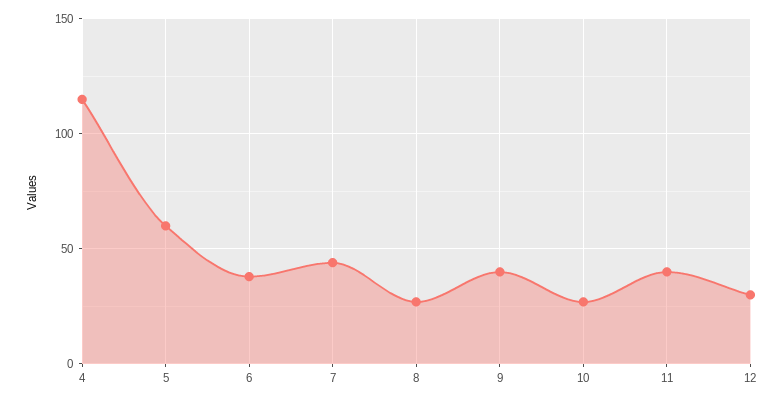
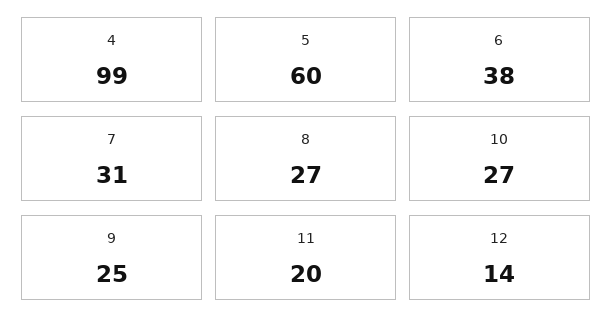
  {
-   "4": 115,
+   "4": 99,
    "5": 60,
    "6": 38,
-   "7": 45,
+   "7": 31,
    "8": 27,
-   "9": 40,
+   "9": 25,
    "10": 27,
-   "11": 40,
+   "11": 20,
-   "12": 30
+   "12": 14
  }

